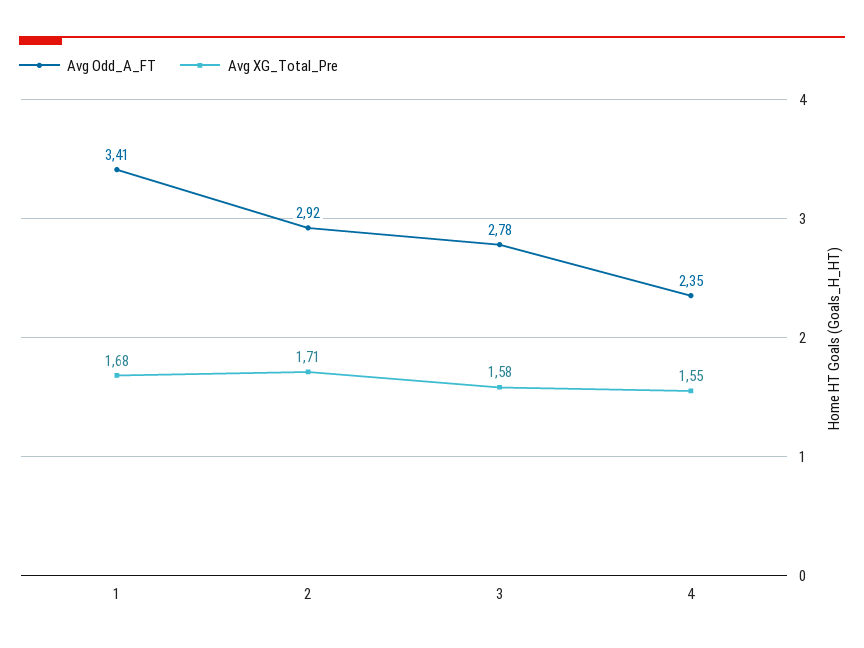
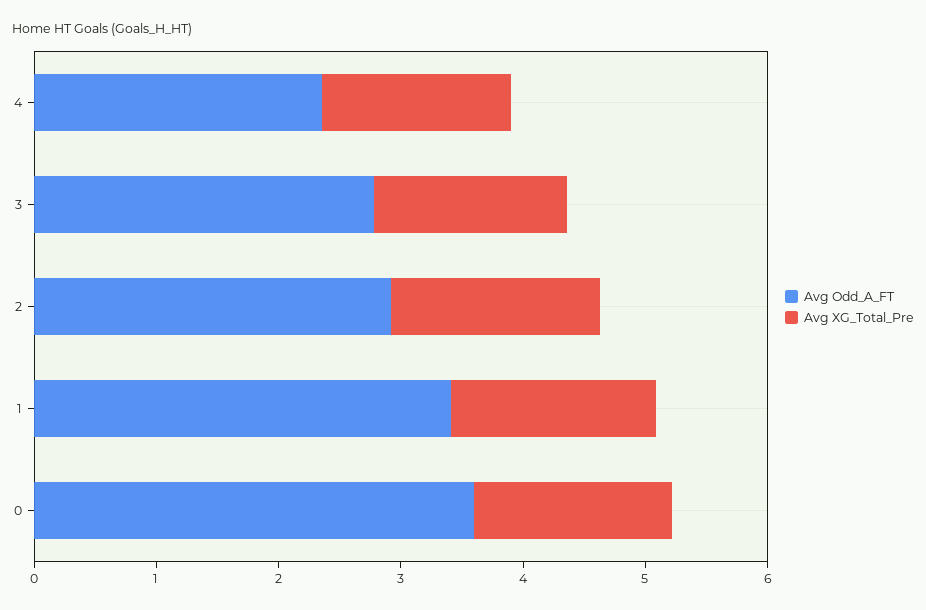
  {
    "Avg Odd_A_FT": {
      "1": 3.41,
      "2": 2.92,
      "3": 2.78,
-     "4": 2.35
+     "4": 2.35,
+     "0": 3.6
    },
    "Avg XG_Total_Pre": {
      "1": 1.68,
      "2": 1.71,
      "3": 1.58,
-     "4": 1.55
+     "4": 1.55,
+     "0": 1.6
    }
  }

